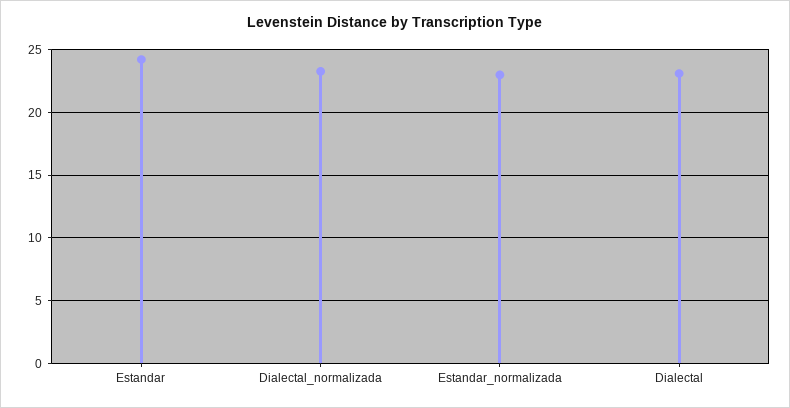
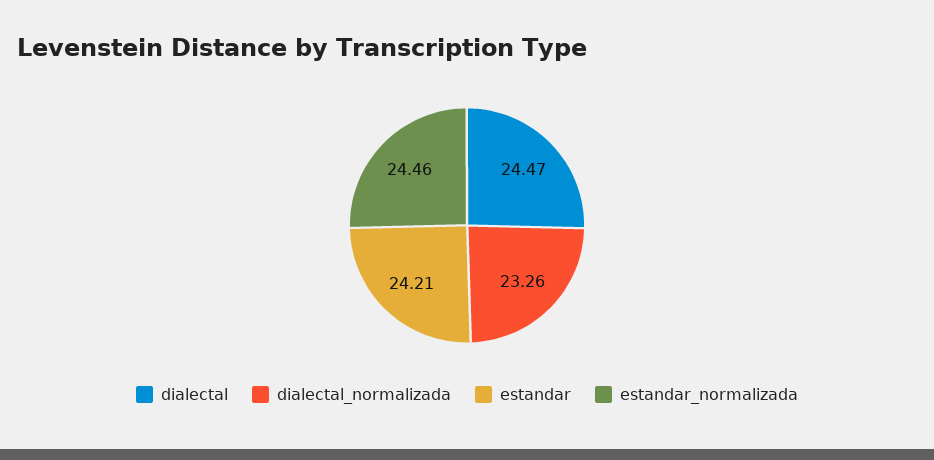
  {
    "Estandar": 24.21,
    "Dialectal_normalizada": 23.26,
-   "Estandar_normalizada": 23,
+   "Estandar_normalizada": 24.46,
-   "Dialectal": 23
+   "Dialectal": 24.47
  }

